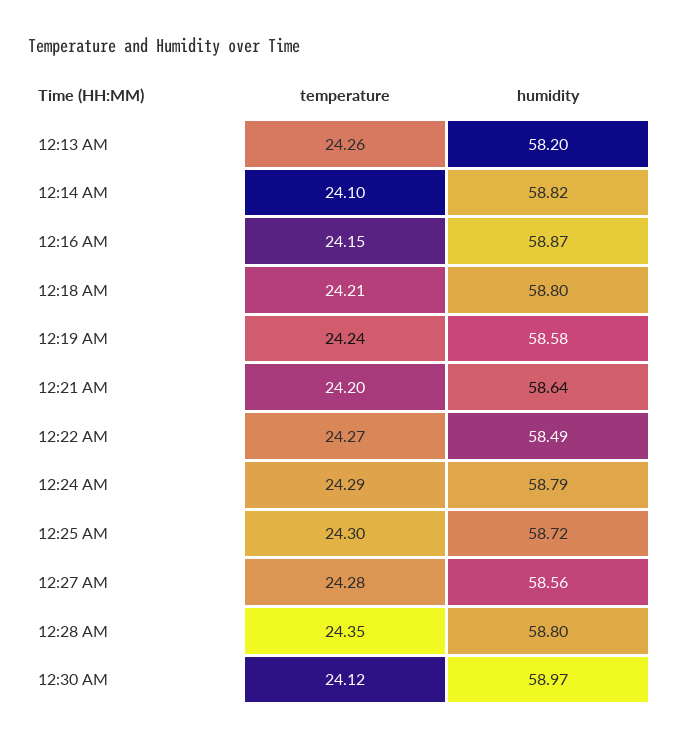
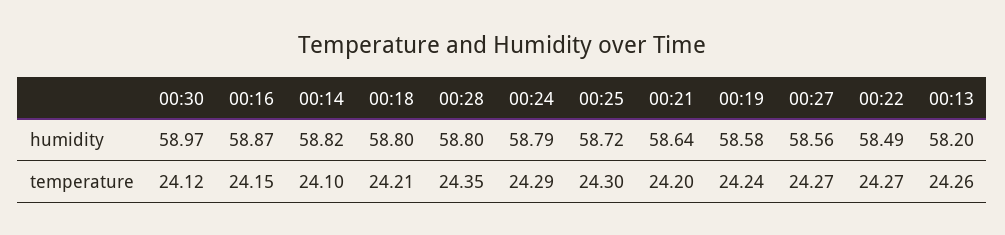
  {
    "temperature": {
      "12:13 AM": 24.26,
      "12:14 AM": 24.1,
      "12:16 AM": 24.15,
      "12:18 AM": 24.21,
      "12:19 AM": 24.24,
      "12:21 AM": 24.2,
      "12:22 AM": 24.27,
      "12:24 AM": 24.29,
      "12:25 AM": 24.3,
-     "12:27 AM": 24.28,
+     "12:27 AM": 24.27,
      "12:28 AM": 24.35,
      "12:30 AM": 24.12
    },
    "humidity": {
      "12:13 AM": 58.2,
      "12:14 AM": 58.82,
      "12:16 AM": 58.87,
      "12:18 AM": 58.8,
      "12:19 AM": 58.58,
      "12:21 AM": 58.64,
      "12:22 AM": 58.49,
      "12:24 AM": 58.79,
      "12:25 AM": 58.72,
      "12:27 AM": 58.56,
      "12:28 AM": 58.8,
      "12:30 AM": 58.97
    }
  }

